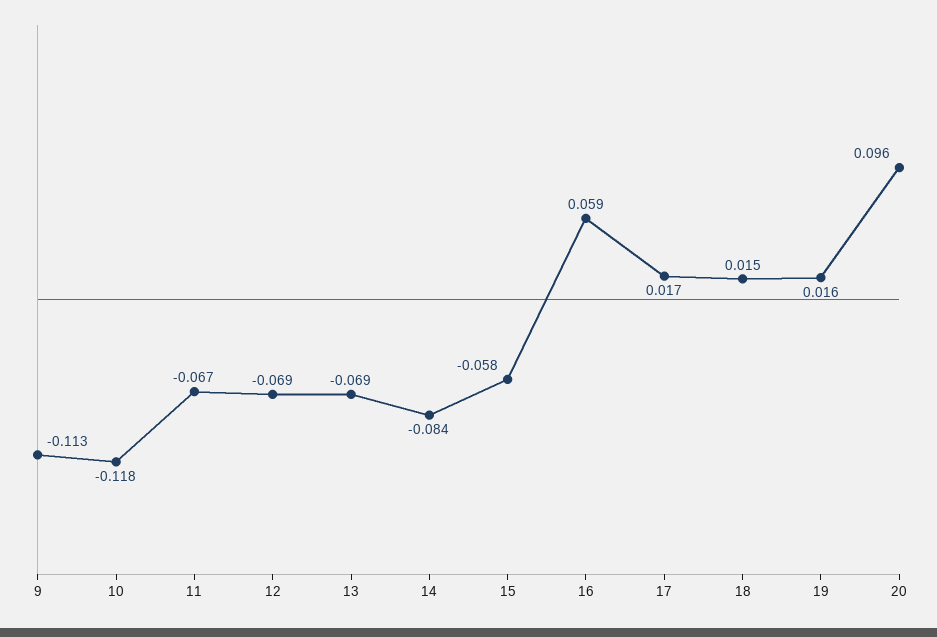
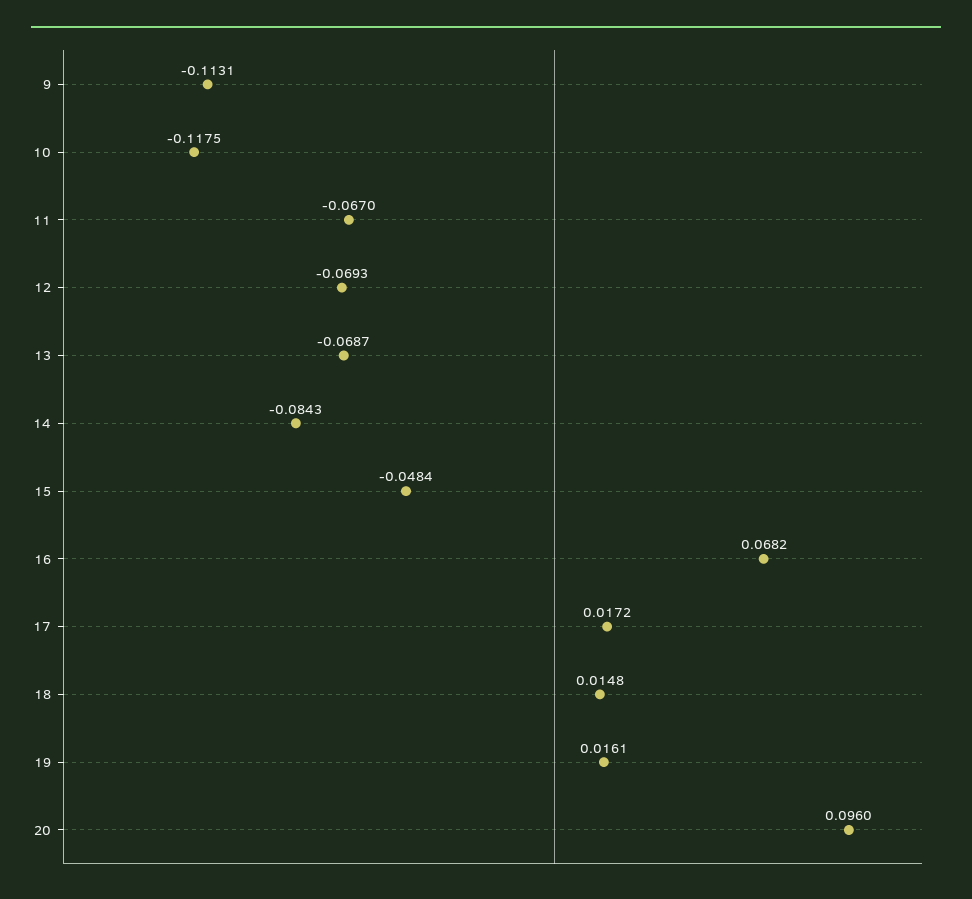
  {
    "9": -0.1131,
    "10": -0.1175,
    "11": -0.067,
    "12": -0.0693,
    "13": -0.0687,
    "14": -0.0843,
-   "15": -0.058,
+   "15": -0.0484,
-   "16": 0.059,
+   "16": 0.0682,
    "17": 0.0172,
    "18": 0.0148,
    "19": 0.0161,
    "20": 0.096
  }

